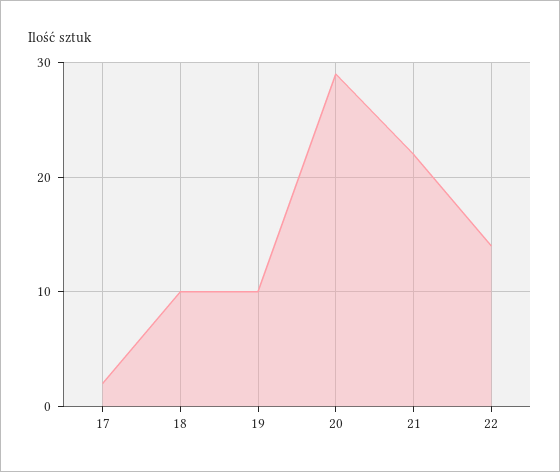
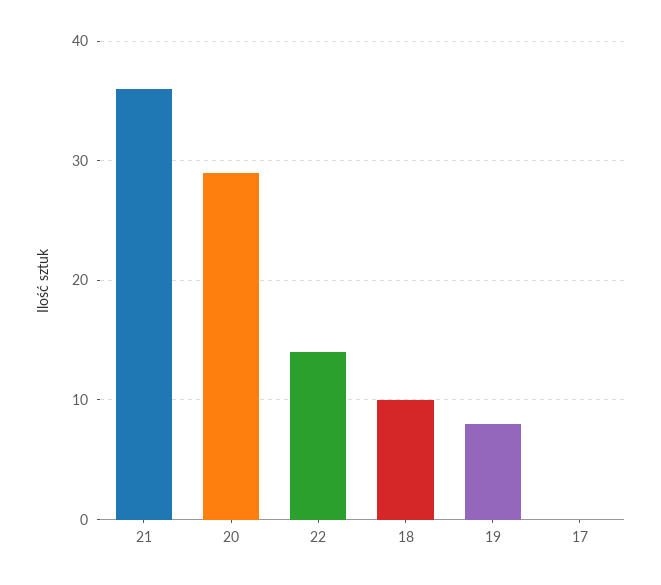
  {
-   "17": 2,
+   "17": 0,
    "18": 10,
-   "19": 10,
+   "19": 8,
    "20": 29,
-   "21": 22,
+   "21": 36,
    "22": 14
  }

